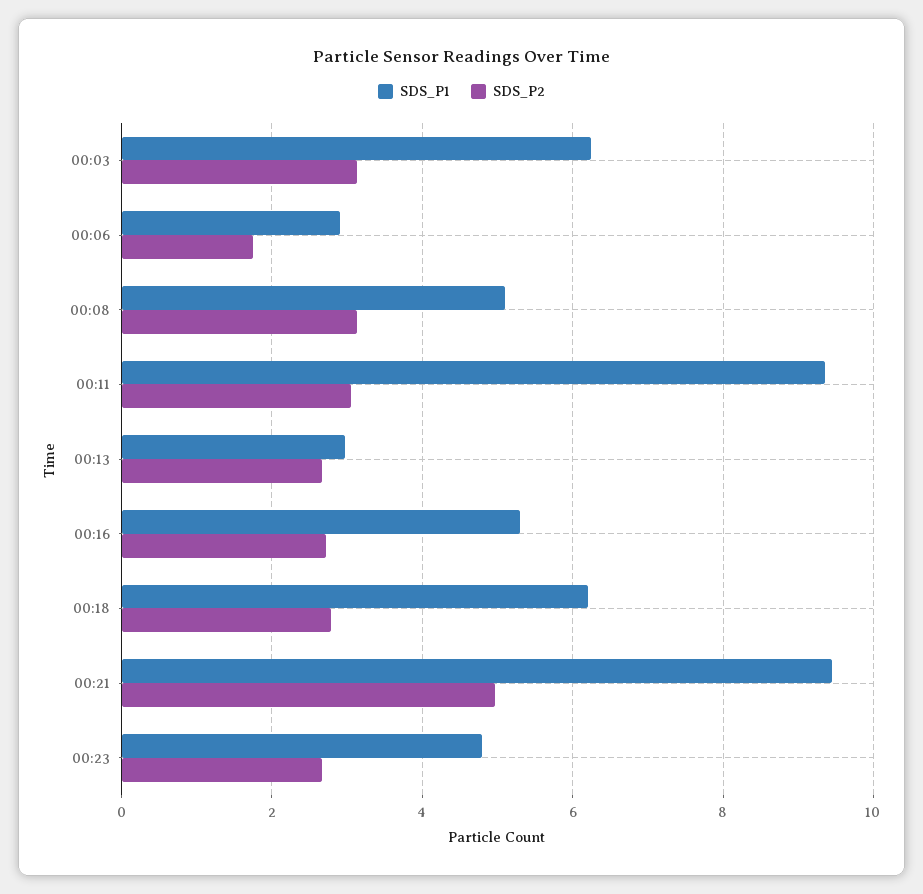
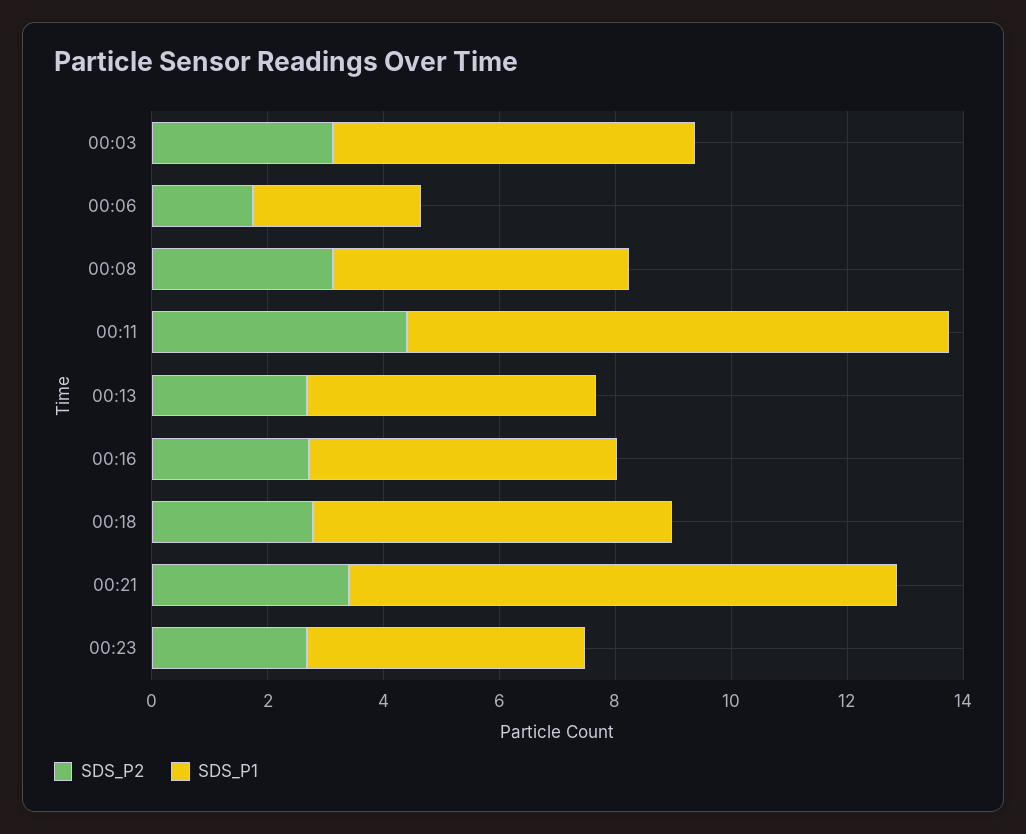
  {
    "SDS_P1": {
      "00:03": 6.2,
      "00:06": 3,
      "00:08": 5.2,
      "00:11": 9.4,
-     "00:13": 3,
+     "00:13": 5,
      "00:16": 5.4,
      "00:18": 6.2,
      "00:21": 9.4,
      "00:23": 4.8
    },
    "SDS_P2": {
      "00:03": 3.2,
      "00:06": 1.8,
      "00:08": 3.2,
-     "00:11": 3,
+     "00:11": 4.5,
      "00:13": 2.6,
      "00:16": 2.8,
      "00:18": 2.8,
-     "00:21": 5,
+     "00:21": 3.5,
      "00:23": 2.6
    }
  }

